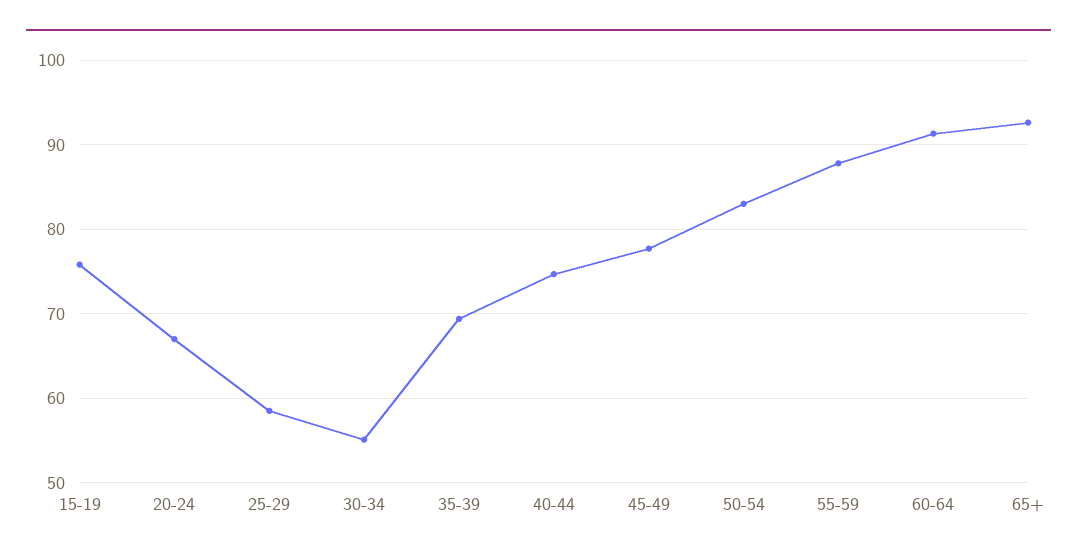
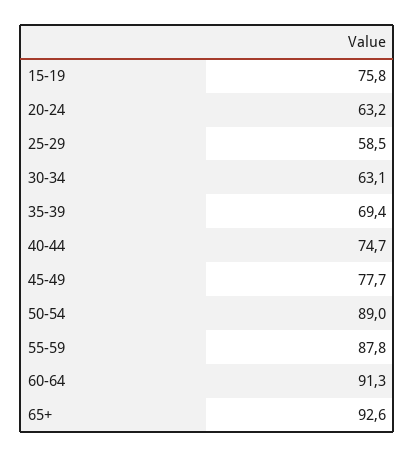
  {
    "15-19": 75.8,
-   "20-24": 67,
+   "20-24": 63.2,
    "25-29": 58.5,
-   "30-34": 55,
+   "30-34": 63.1,
    "35-39": 69.4,
    "40-44": 74.7,
    "45-49": 77.7,
-   "50-54": 83,
+   "50-54": 89,
    "55-59": 87.8,
    "60-64": 91.3,
    "65+": 92.6
  }

